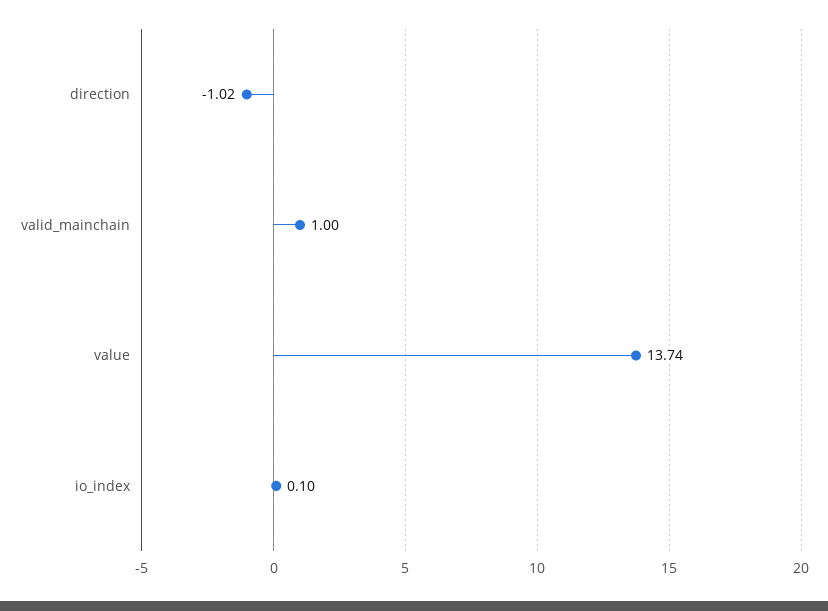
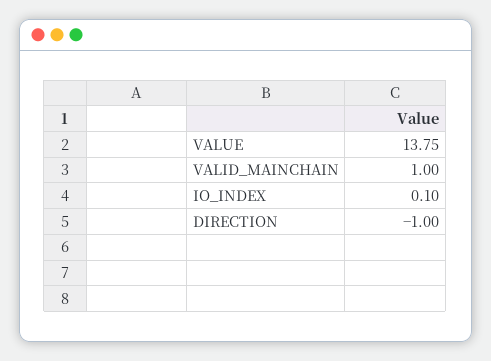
  {
-   "direction": -1.02,
+   "direction": -1,
    "valid_mainchain": 1,
-   "value": 13.74,
+   "value": 13.75,
    "io_index": 0.1
  }

